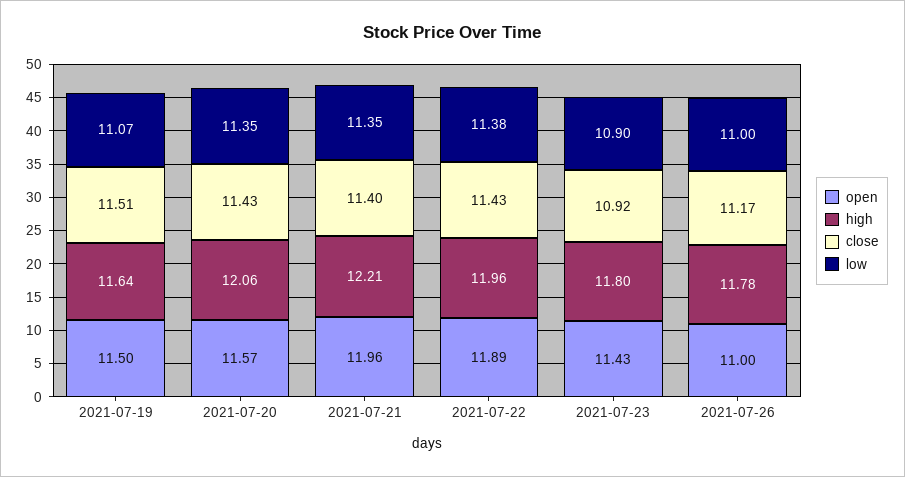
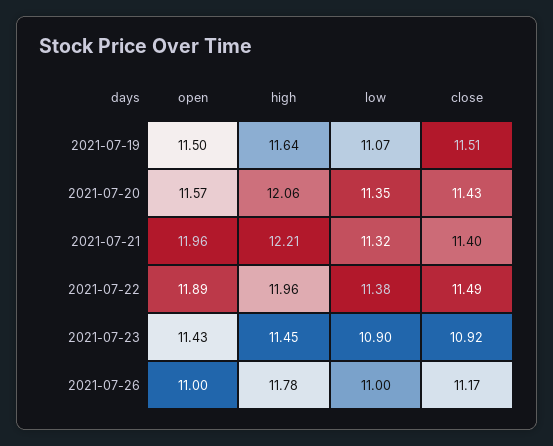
  {
    "open": {
      "2021-07-19": 11.5,
      "2021-07-20": 11.57,
      "2021-07-21": 11.96,
      "2021-07-22": 11.89,
      "2021-07-23": 11.43,
      "2021-07-26": 11
    },
    "high": {
      "2021-07-19": 11.64,
      "2021-07-20": 12.06,
      "2021-07-21": 12.21,
      "2021-07-22": 11.96,
-     "2021-07-23": 11.8,
+     "2021-07-23": 11.45,
      "2021-07-26": 11.78
    },
    "close": {
      "2021-07-19": 11.51,
      "2021-07-20": 11.43,
      "2021-07-21": 11.4,
-     "2021-07-22": 11.43,
+     "2021-07-22": 11.49,
      "2021-07-23": 10.92,
      "2021-07-26": 11.17
    },
    "low": {
      "2021-07-19": 11.07,
      "2021-07-20": 11.35,
-     "2021-07-21": 11.35,
+     "2021-07-21": 11.32,
      "2021-07-22": 11.38,
      "2021-07-23": 10.9,
      "2021-07-26": 11
    }
  }

